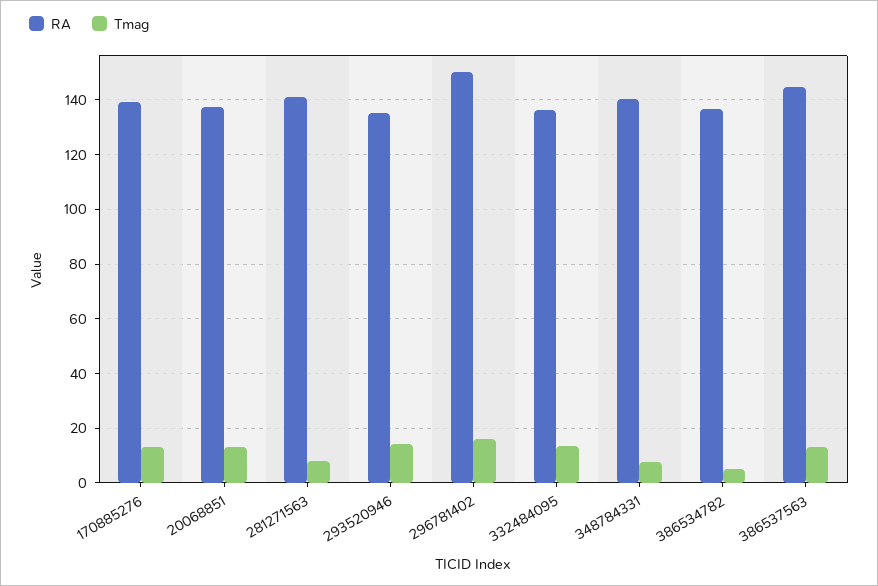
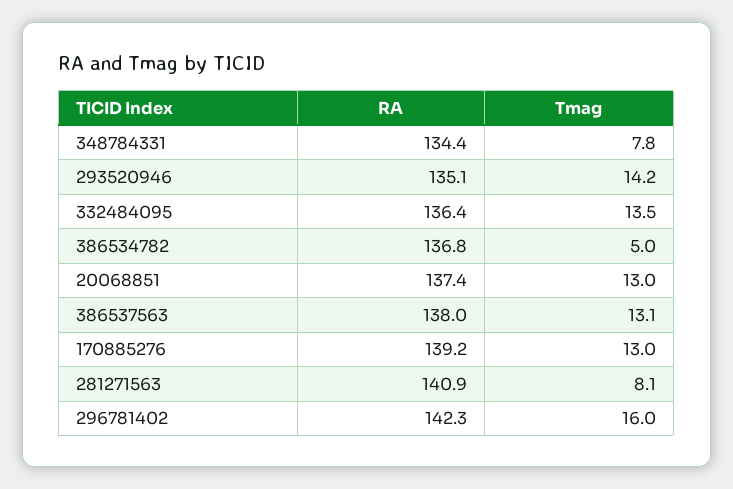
  {
    "RA": {
      "170885276": 139.2,
      "20068851": 137.4,
      "281271563": 140.9,
      "293520946": 135.1,
-     "296781402": 150,
+     "296781402": 142.3,
      "332484095": 136.4,
-     "348784331": 140,
+     "348784331": 134.4,
      "386534782": 136.8,
-     "386537563": 145
+     "386537563": 138
    },
    "Tmag": {
      "170885276": 13,
      "20068851": 13,
      "281271563": 8.1,
      "293520946": 14.2,
      "296781402": 16,
      "332484095": 13.5,
      "348784331": 7.8,
      "386534782": 5,
      "386537563": 13.1
    }
  }

